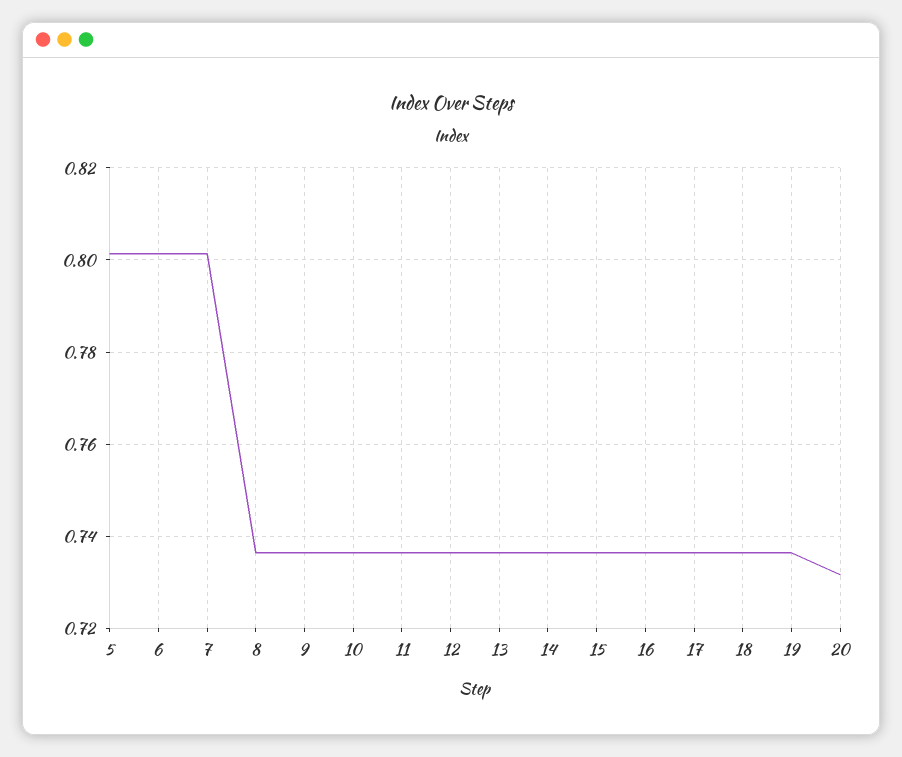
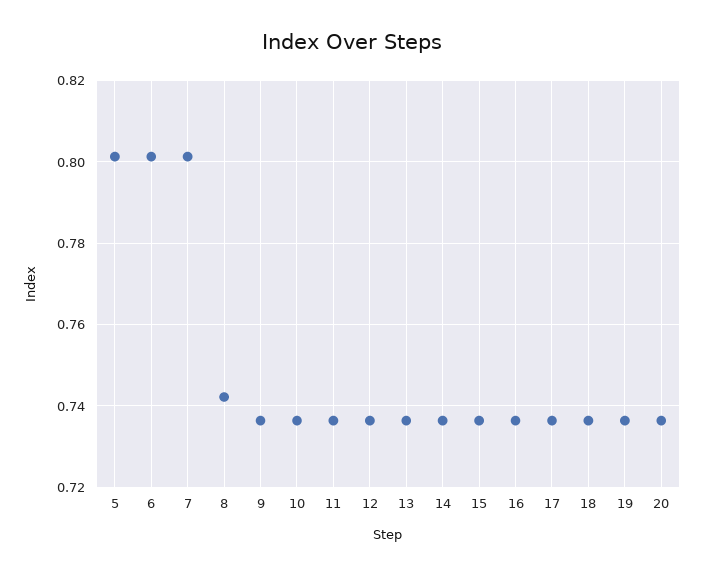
  {
    "5": 0.802,
    "6": 0.802,
    "7": 0.802,
-   "8": 0.736,
+   "8": 0.742,
    "9": 0.736,
    "10": 0.736,
    "11": 0.736,
    "12": 0.736,
    "13": 0.736,
    "14": 0.736,
    "15": 0.736,
    "16": 0.736,
    "17": 0.736,
    "18": 0.736,
    "19": 0.736,
-   "20": 0.732
+   "20": 0.736
  }

